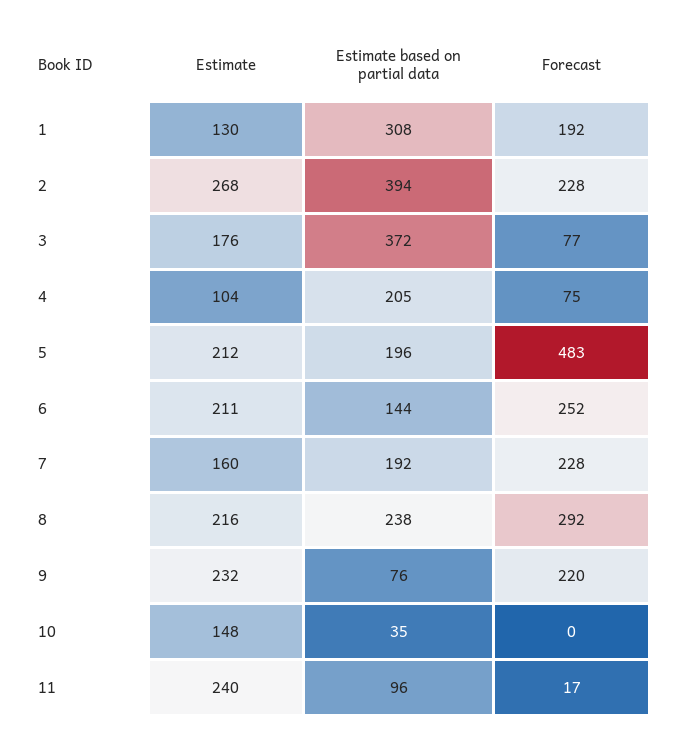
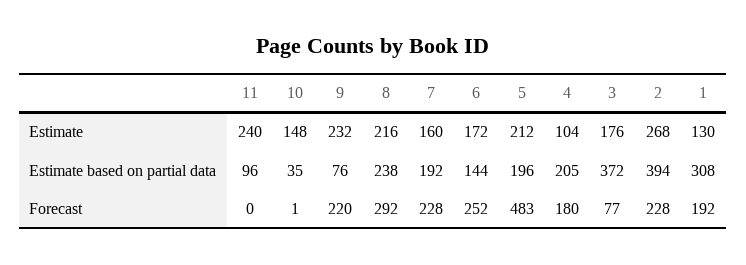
  {
    "Estimate": {
      "1": 130,
      "2": 268,
      "3": 176,
      "4": 104,
      "5": 212,
-     "6": 211,
+     "6": 172,
      "7": 160,
      "8": 216,
      "9": 232,
      "10": 148,
      "11": 240
    },
    "Estimate based on partial data": {
      "1": 308,
      "2": 394,
      "3": 372,
      "4": 205,
      "5": 196,
      "6": 144,
      "7": 192,
      "8": 238,
      "9": 76,
      "10": 35,
      "11": 96
    },
    "Forecast": {
      "1": 192,
      "2": 228,
      "3": 77,
-     "4": 75,
+     "4": 180,
      "5": 483,
      "6": 252,
      "7": 228,
      "8": 292,
      "9": 220,
-     "10": 0,
+     "10": 1,
-     "11": 17
+     "11": 0
    }
  }

